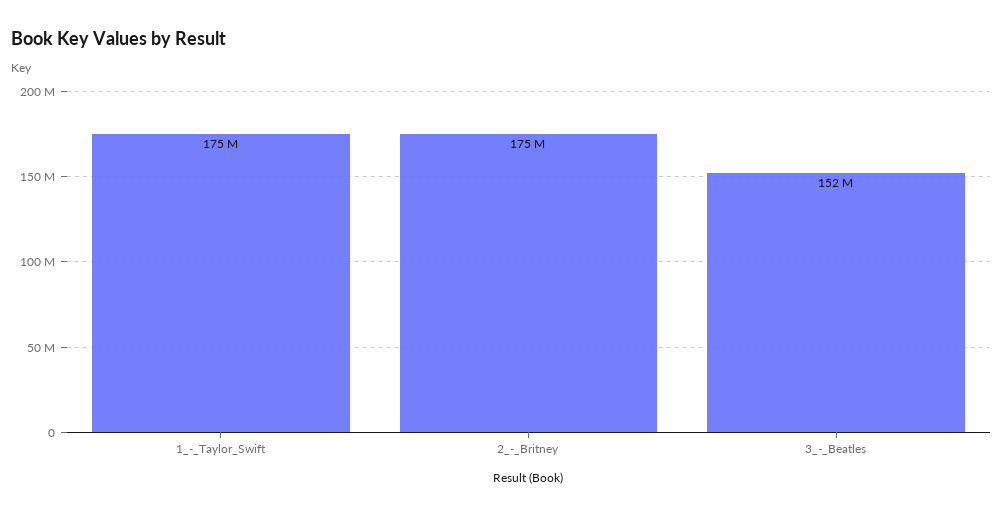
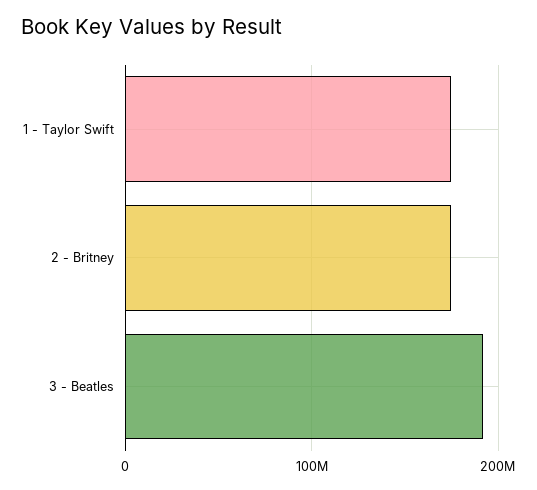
  {
    "1_-_Taylor_Swift": 175000000,
    "2_-_Britney": 175000000,
-   "3_-_Beatles": 152000000
+   "3_-_Beatles": 190000000
  }

